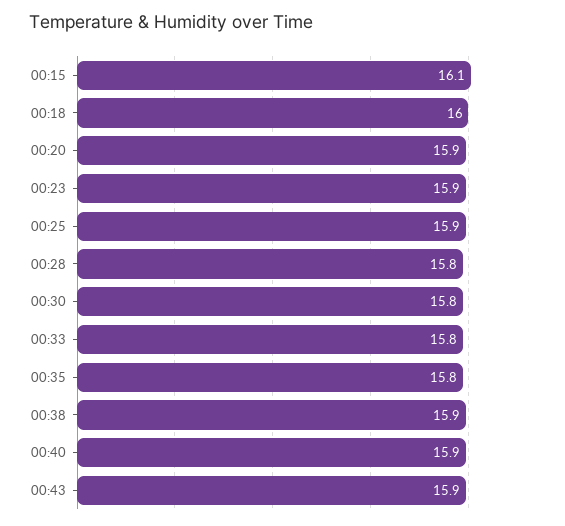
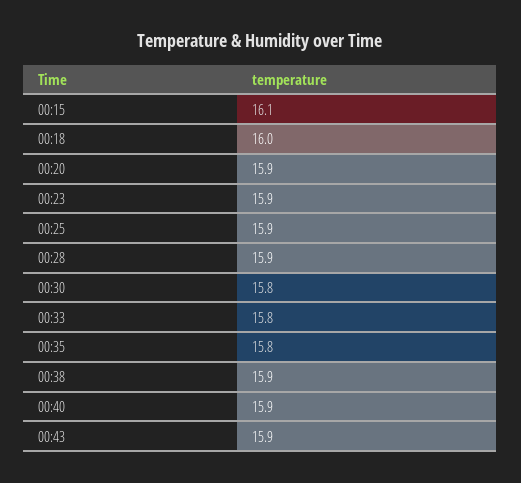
  {
    "00:15": 16.1,
    "00:18": 16,
    "00:20": 15.9,
    "00:23": 15.9,
    "00:25": 15.9,
-   "00:28": 15.8,
+   "00:28": 15.9,
    "00:30": 15.8,
    "00:33": 15.8,
    "00:35": 15.8,
    "00:38": 15.9,
    "00:40": 15.9,
    "00:43": 15.9
  }

